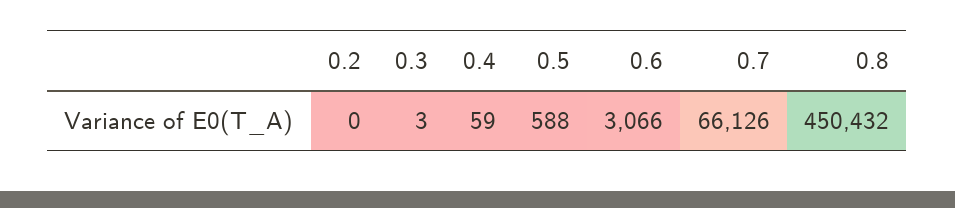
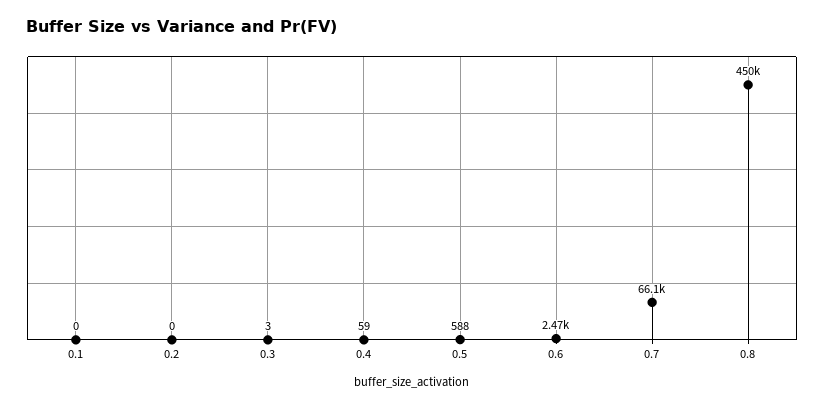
  {
    "0.2": 0,
    "0.3": 3,
    "0.4": 59,
    "0.5": 588,
-   "0.6": 3066,
+   "0.6": 2470,
    "0.7": 66126,
-   "0.8": 450432
+   "0.8": 450432,
+   "0.1": 0
  }

